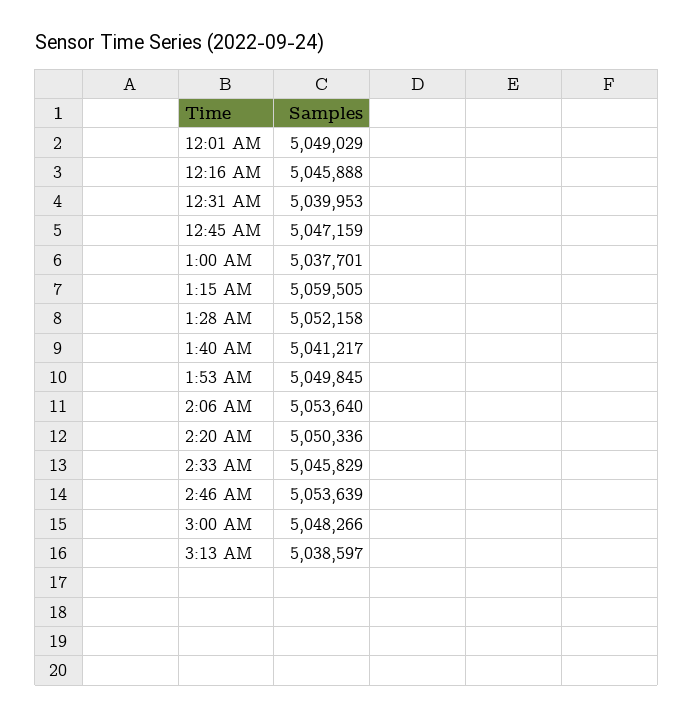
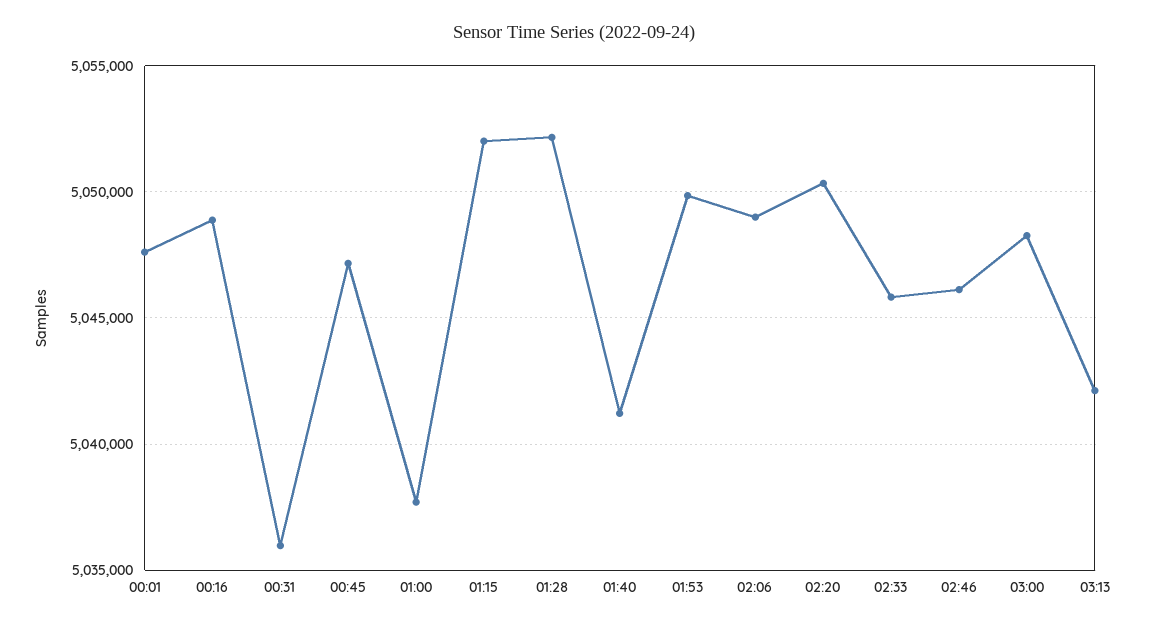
  {
-   "12:01 AM": 5049029,
+   "12:01 AM": 5047500,
-   "12:16 AM": 5045888,
+   "12:16 AM": 5049000,
-   "12:31 AM": 5039953,
+   "12:31 AM": 5036000,
    "12:45 AM": 5047159,
    "1:00 AM": 5037701,
-   "1:15 AM": 5059505,
+   "1:15 AM": 5052000,
    "1:28 AM": 5052158,
    "1:40 AM": 5041217,
    "1:53 AM": 5049845,
-   "2:06 AM": 5053640,
+   "2:06 AM": 5049000,
    "2:20 AM": 5050336,
    "2:33 AM": 5045829,
-   "2:46 AM": 5053639,
+   "2:46 AM": 5046000,
    "3:00 AM": 5048266,
-   "3:13 AM": 5038597
+   "3:13 AM": 5042000
  }

